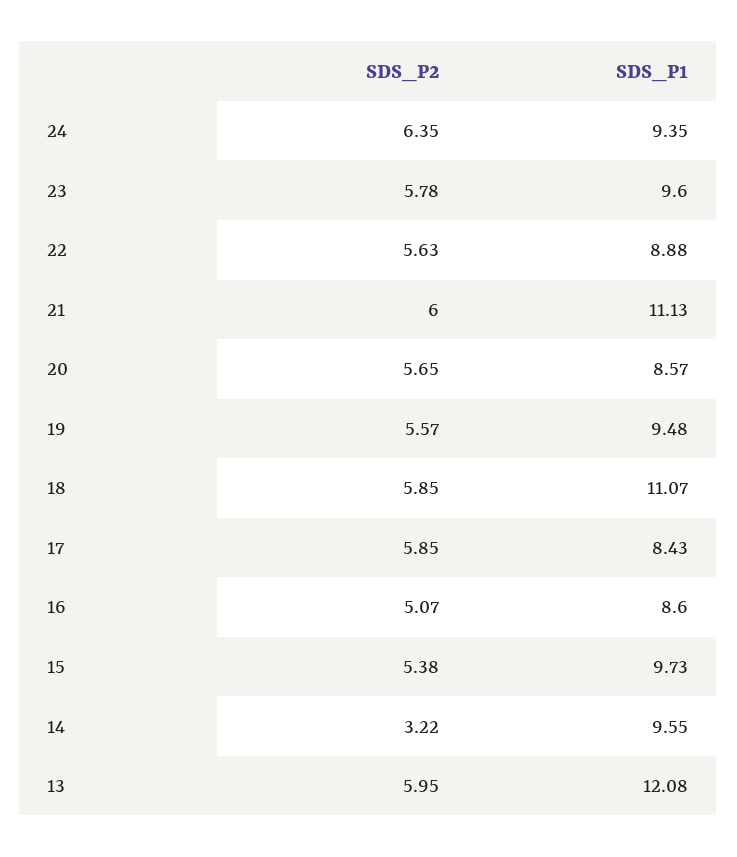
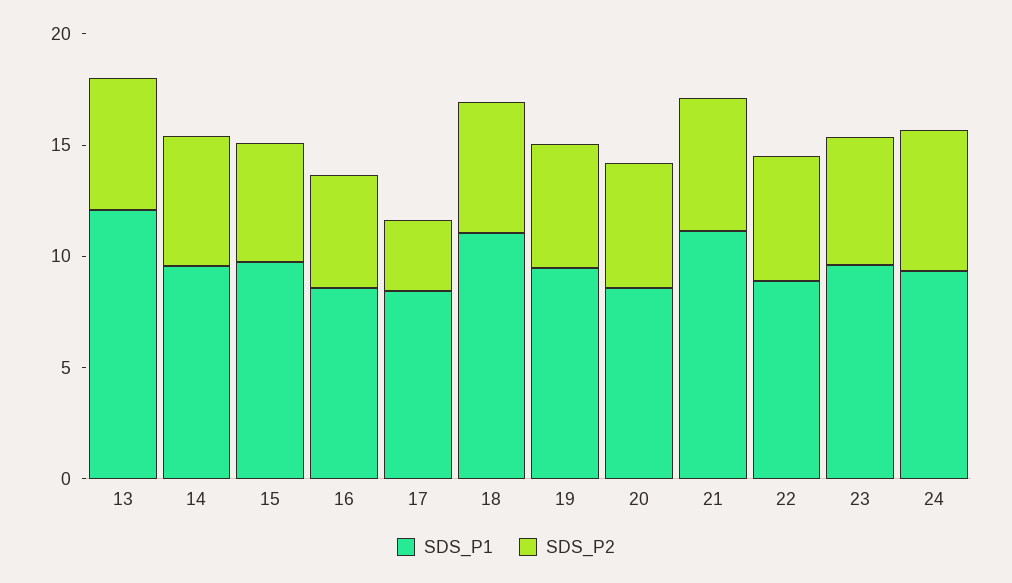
  {
    "SDS_P2": {
      "24": 6.35,
      "23": 5.78,
      "22": 5.63,
      "21": 6,
      "20": 5.65,
      "19": 5.57,
      "18": 5.85,
-     "17": 5.85,
+     "17": 3,
      "16": 5.07,
      "15": 5.38,
-     "14": 3.22,
+     "14": 6,
      "13": 5.95
    },
    "SDS_P1": {
      "24": 9.35,
      "23": 9.6,
      "22": 8.88,
      "21": 11.13,
      "20": 8.57,
      "19": 9.48,
      "18": 11.07,
      "17": 8.43,
      "16": 8.6,
      "15": 9.73,
      "14": 9.55,
      "13": 12.08
    }
  }

